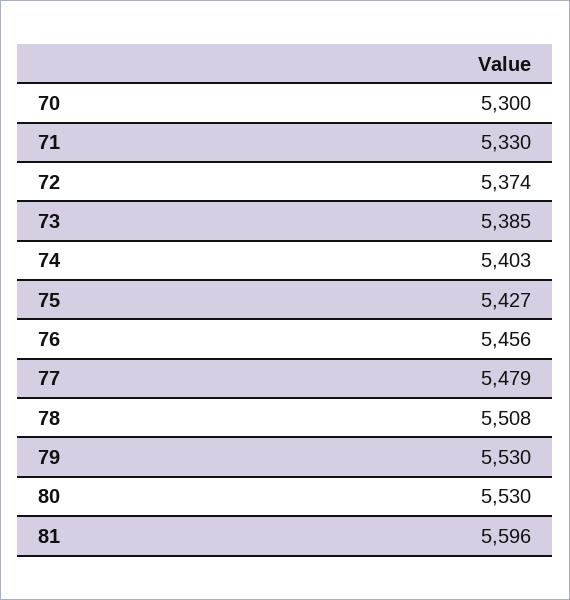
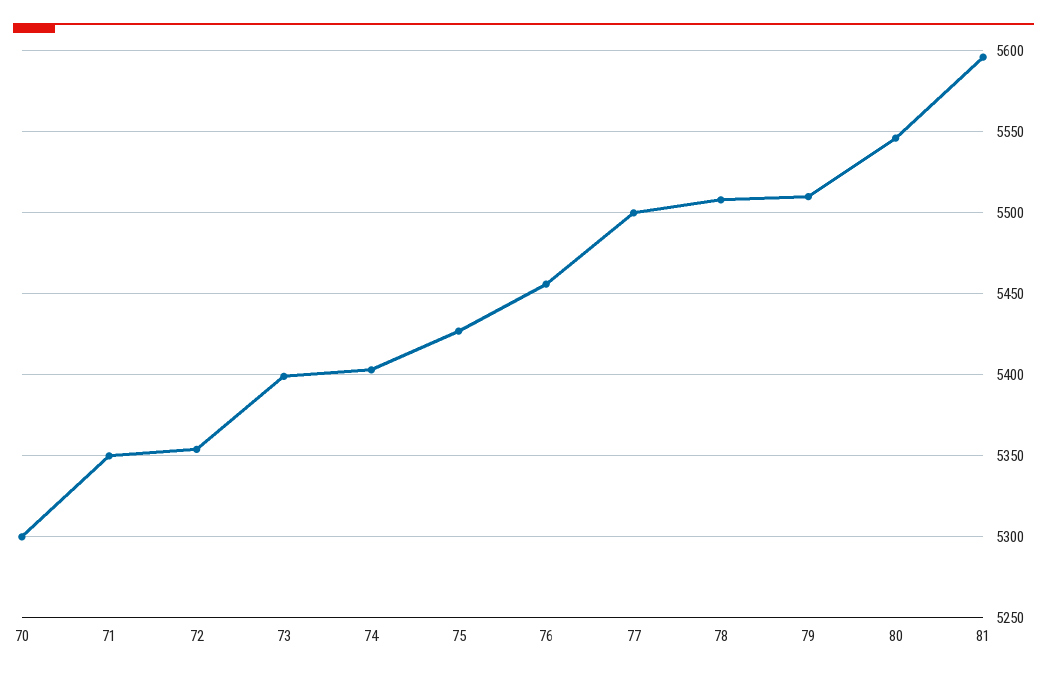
  {
    "70": 5300,
-   "71": 5330,
+   "71": 5350,
-   "72": 5374,
+   "72": 5355,
-   "73": 5385,
+   "73": 5400,
    "74": 5403,
    "75": 5427,
    "76": 5456,
-   "77": 5479,
+   "77": 5500,
    "78": 5508,
-   "79": 5530,
+   "79": 5510,
-   "80": 5530,
+   "80": 5545,
    "81": 5596
  }

